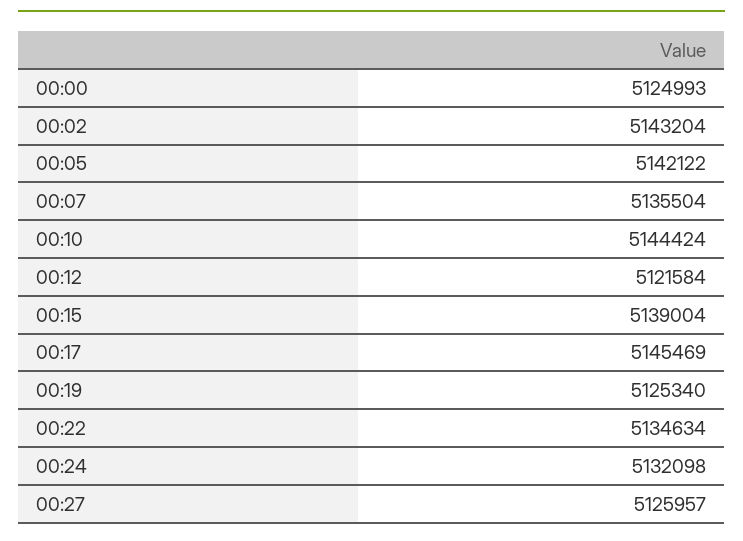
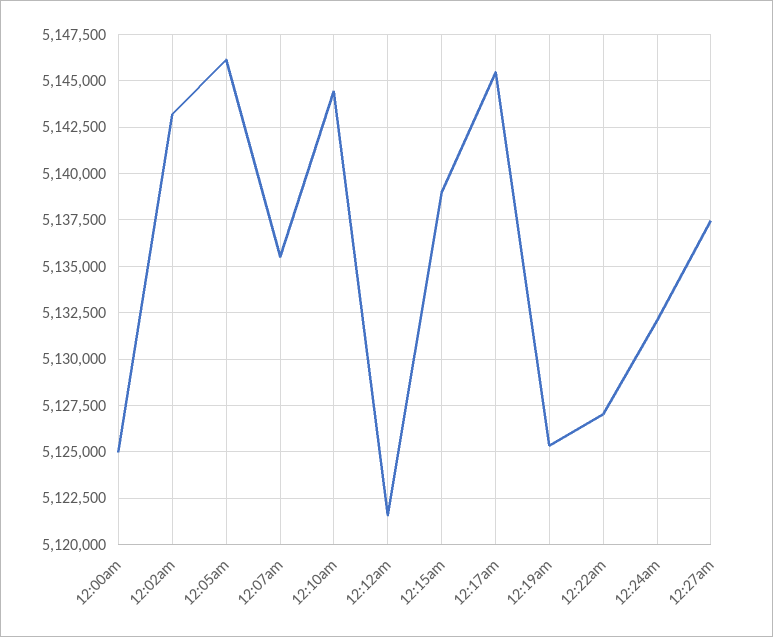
  {
    "00:00": 5124993,
    "00:02": 5143204,
-   "00:05": 5142122,
+   "00:05": 5146000,
    "00:07": 5135504,
    "00:10": 5144424,
    "00:12": 5121584,
    "00:15": 5139004,
    "00:17": 5145469,
    "00:19": 5125340,
-   "00:22": 5134634,
+   "00:22": 5127000,
    "00:24": 5132098,
-   "00:27": 5125957
+   "00:27": 5137500
  }

